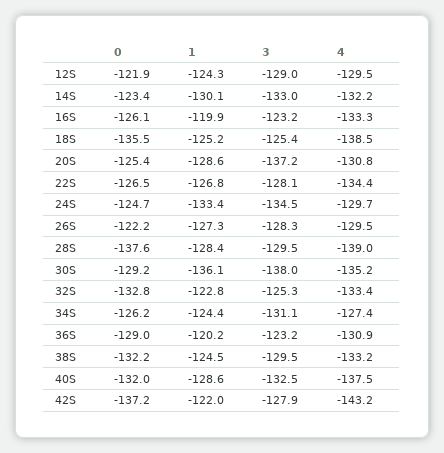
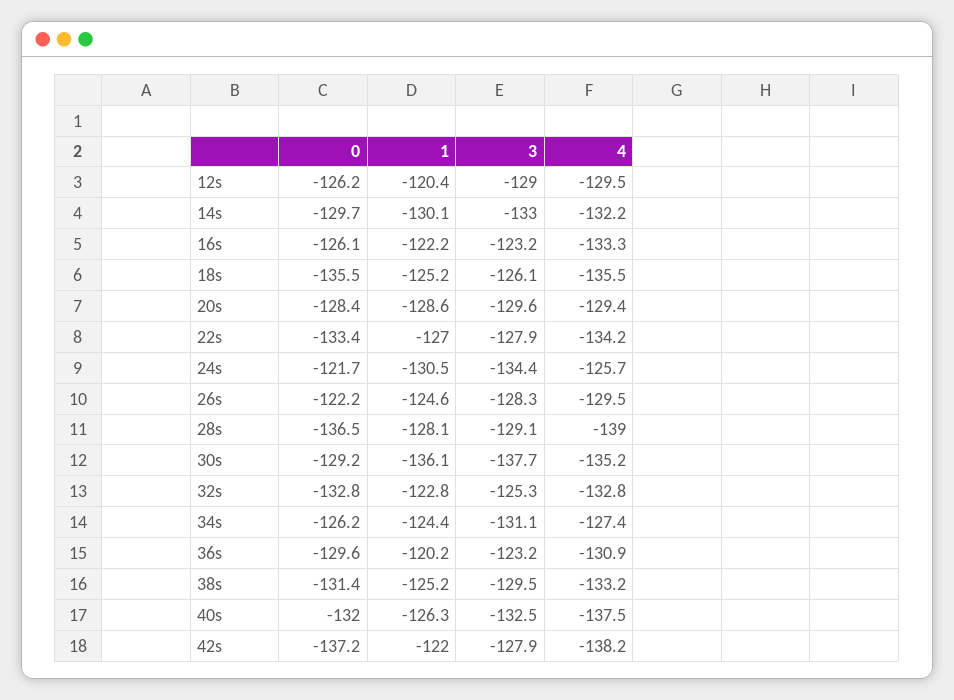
  {
    "0": {
-     "12S": -121.9,
+     "12S": -126.2,
-     "14S": -123.4,
+     "14S": -129.7,
      "16S": -126.1,
      "18S": -135.5,
-     "20S": -125.4,
+     "20S": -128.4,
-     "22S": -126.5,
+     "22S": -133.4,
-     "24S": -124.7,
+     "24S": -121.7,
      "26S": -122.2,
-     "28S": -137.6,
+     "28S": -136.5,
      "30S": -129.2,
      "32S": -132.8,
      "34S": -126.2,
-     "36S": -129,
+     "36S": -129.6,
-     "38S": -132.2,
+     "38S": -131.4,
      "40S": -132,
      "42S": -137.2
    },
    "1": {
-     "12S": -124.3,
+     "12S": -120.4,
      "14S": -130.1,
-     "16S": -119.9,
+     "16S": -122.2,
      "18S": -125.2,
      "20S": -128.6,
-     "22S": -126.8,
+     "22S": -127,
-     "24S": -133.4,
+     "24S": -130.5,
-     "26S": -127.3,
+     "26S": -124.6,
-     "28S": -128.4,
+     "28S": -128.1,
      "30S": -136.1,
      "32S": -122.8,
      "34S": -124.4,
      "36S": -120.2,
-     "38S": -124.5,
+     "38S": -125.2,
-     "40S": -128.6,
+     "40S": -126.3,
      "42S": -122
    },
    "3": {
      "12S": -129,
      "14S": -133,
      "16S": -123.2,
-     "18S": -125.4,
+     "18S": -126.1,
-     "20S": -137.2,
+     "20S": -129.6,
-     "22S": -128.1,
+     "22S": -127.9,
-     "24S": -134.5,
+     "24S": -134.4,
      "26S": -128.3,
-     "28S": -129.5,
+     "28S": -129.1,
-     "30S": -138,
+     "30S": -137.7,
      "32S": -125.3,
      "34S": -131.1,
      "36S": -123.2,
      "38S": -129.5,
      "40S": -132.5,
      "42S": -127.9
    },
    "4": {
      "12S": -129.5,
      "14S": -132.2,
      "16S": -133.3,
-     "18S": -138.5,
+     "18S": -135.5,
-     "20S": -130.8,
+     "20S": -129.4,
-     "22S": -134.4,
+     "22S": -134.2,
-     "24S": -129.7,
+     "24S": -125.7,
      "26S": -129.5,
      "28S": -139,
      "30S": -135.2,
-     "32S": -133.4,
+     "32S": -132.8,
      "34S": -127.4,
      "36S": -130.9,
      "38S": -133.2,
      "40S": -137.5,
-     "42S": -143.2
+     "42S": -138.2
    }
  }

